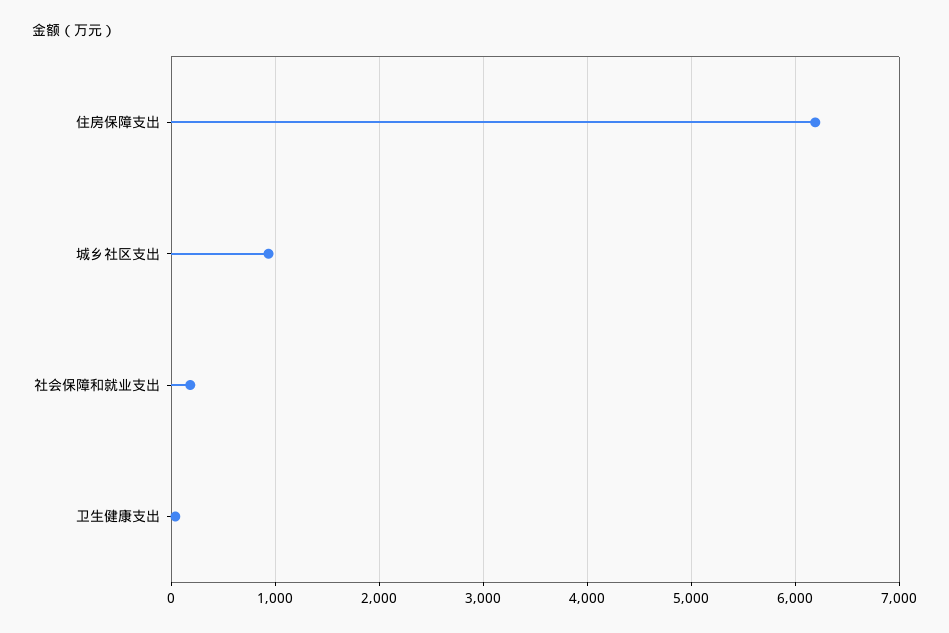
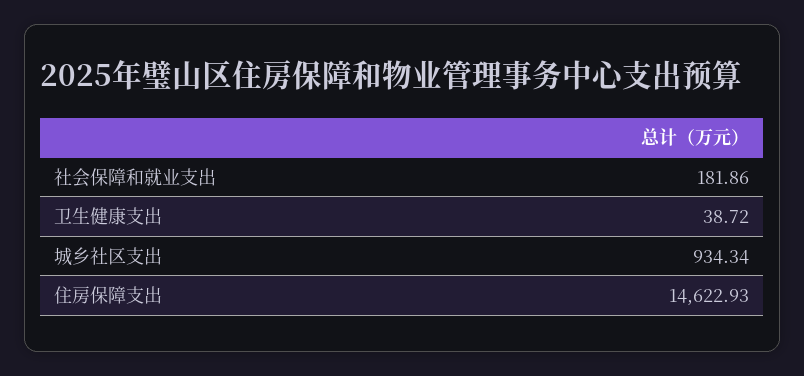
  {
-   "住房保障支出": 6200,
+   "住房保障支出": 14622.93,
    "城乡社区支出": 934.34,
    "社会保障和就业支出": 181.86,
    "卫生健康支出": 38.72
  }

